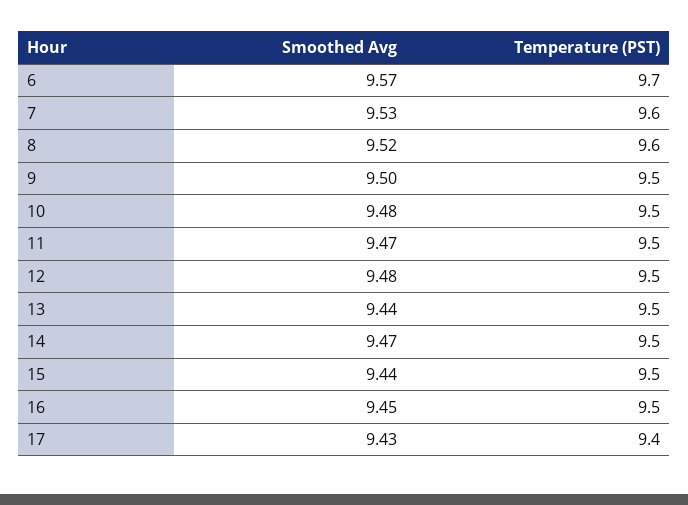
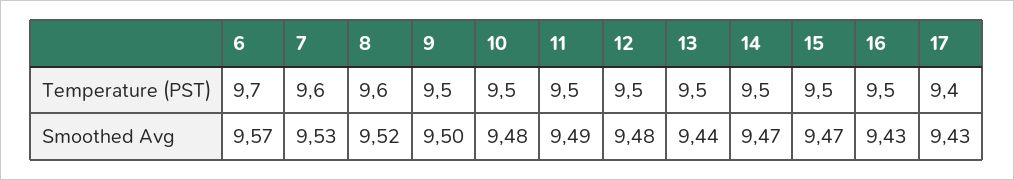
  {
    "Smoothed Avg": {
      "6": 9.57,
      "7": 9.53,
      "8": 9.52,
      "9": 9.5,
      "10": 9.48,
-     "11": 9.47,
+     "11": 9.49,
      "12": 9.48,
      "13": 9.44,
      "14": 9.47,
-     "15": 9.44,
+     "15": 9.47,
-     "16": 9.45,
+     "16": 9.43,
      "17": 9.43
    },
    "Temperature (PST)": {
      "6": 9.7,
      "7": 9.6,
      "8": 9.6,
      "9": 9.5,
      "10": 9.5,
      "11": 9.5,
      "12": 9.5,
      "13": 9.5,
      "14": 9.5,
      "15": 9.5,
      "16": 9.5,
      "17": 9.4
    }
  }

